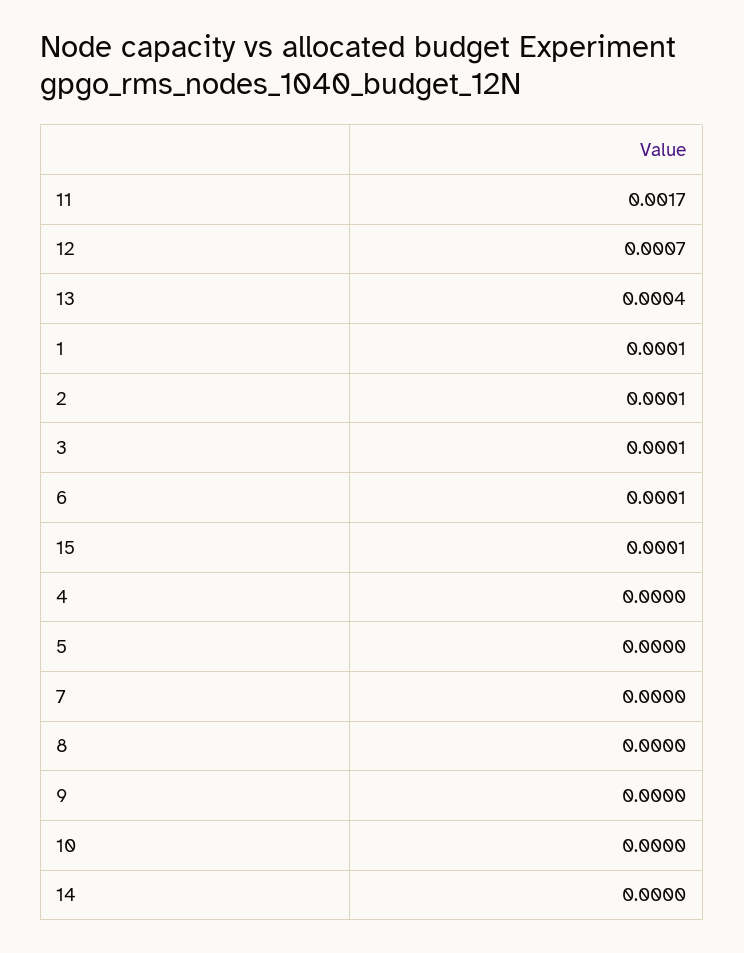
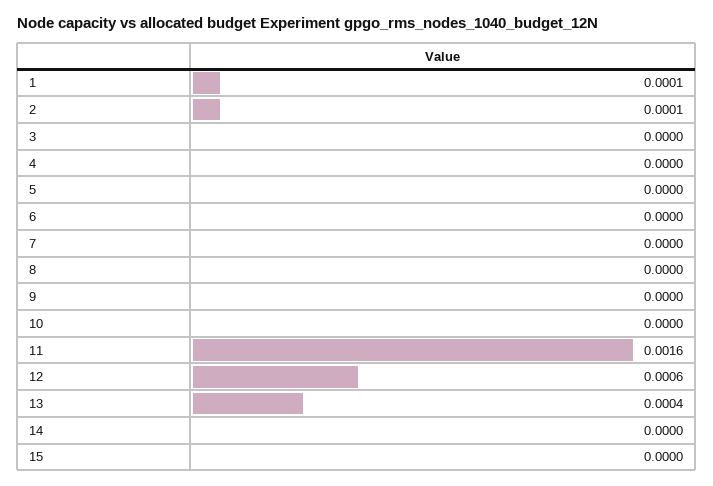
  {
-   "11": 0.0017,
+   "11": 0.0016,
-   "12": 0.0007,
+   "12": 0.0006,
    "13": 0.0004,
    "1": 0.0001,
    "2": 0.0001,
-   "3": 0.0001,
+   "3": 0,
-   "6": 0.0001,
+   "6": 0,
-   "15": 0.0001,
+   "15": 0,
    "4": 0,
    "5": 0,
    "7": 0,
    "8": 0,
    "9": 0,
    "10": 0,
    "14": 0
  }

